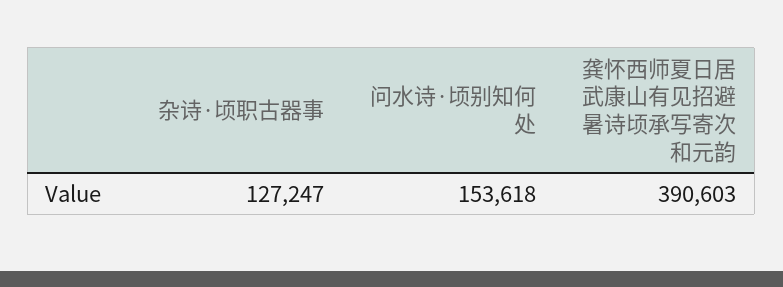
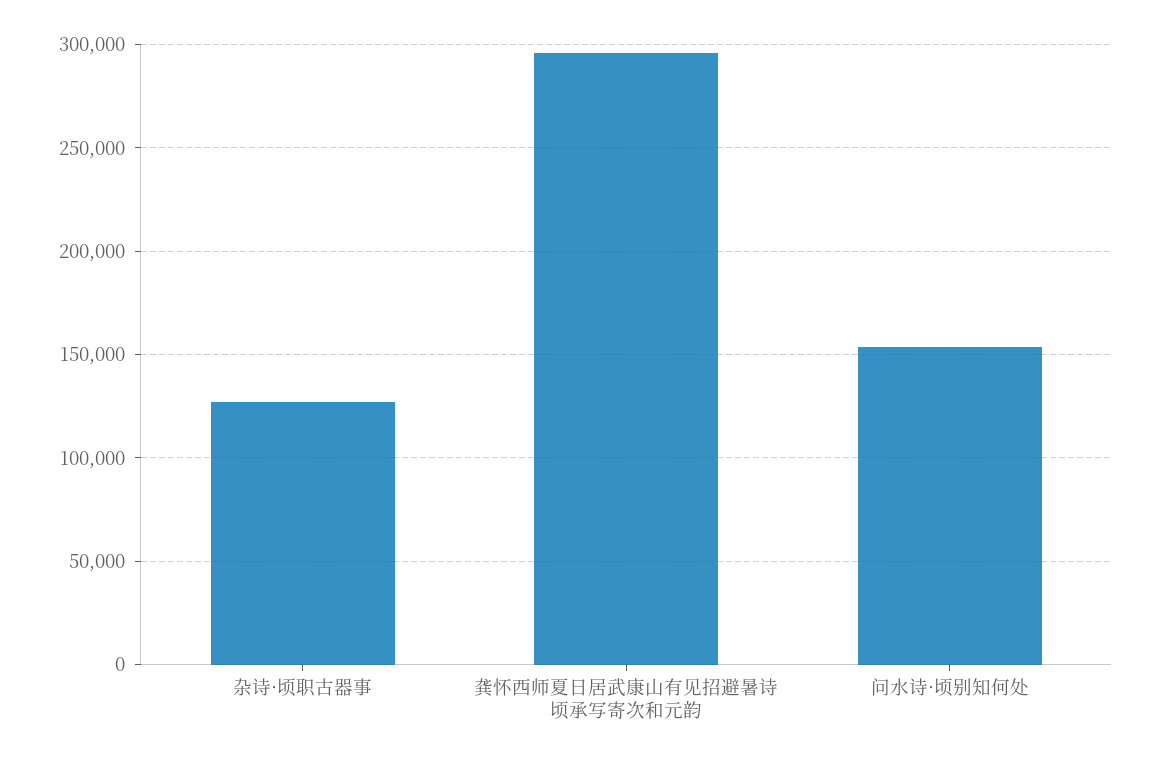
  {
    "杂诗·顷职古器事": 127247,
    "问水诗·顷别知何处": 153618,
-   "龚怀西师夏日居武康山有见招避暑诗顷承写寄次和元韵": 390603
+   "龚怀西师夏日居武康山有见招避暑诗顷承写寄次和元韵": 295000
  }

